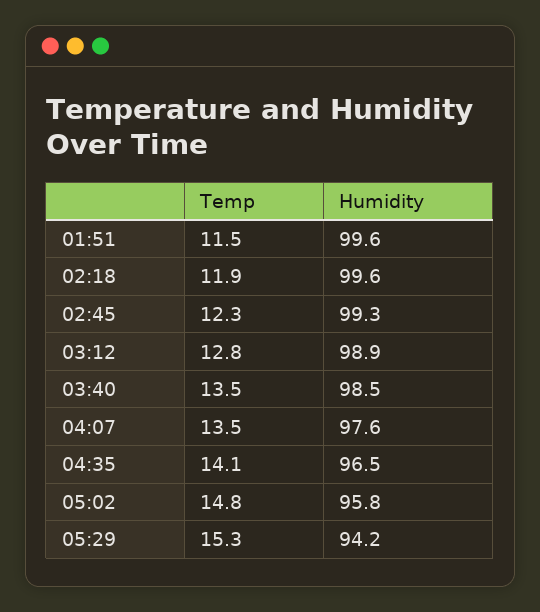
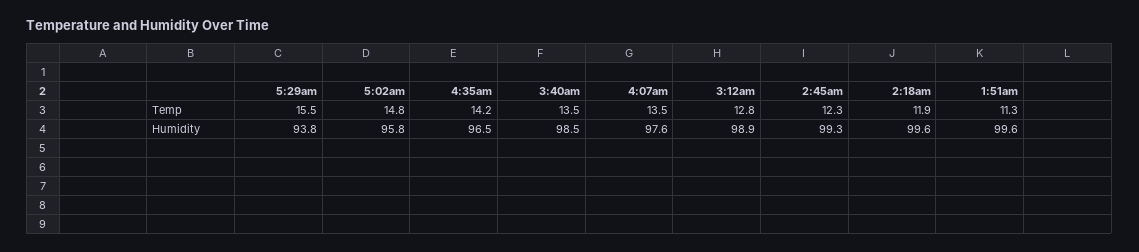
  {
    "Temp": {
-     "01:51": 11.5,
+     "01:51": 11.3,
      "02:18": 11.9,
      "02:45": 12.3,
      "03:12": 12.8,
      "03:40": 13.5,
      "04:07": 13.5,
-     "04:35": 14.1,
+     "04:35": 14.2,
      "05:02": 14.8,
-     "05:29": 15.3
+     "05:29": 15.5
    },
    "Humidity": {
      "01:51": 99.6,
      "02:18": 99.6,
      "02:45": 99.3,
      "03:12": 98.9,
      "03:40": 98.5,
      "04:07": 97.6,
      "04:35": 96.5,
      "05:02": 95.8,
-     "05:29": 94.2
+     "05:29": 93.8
    }
  }

